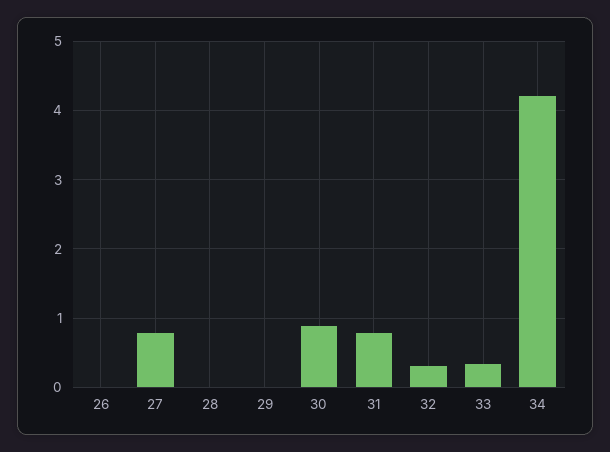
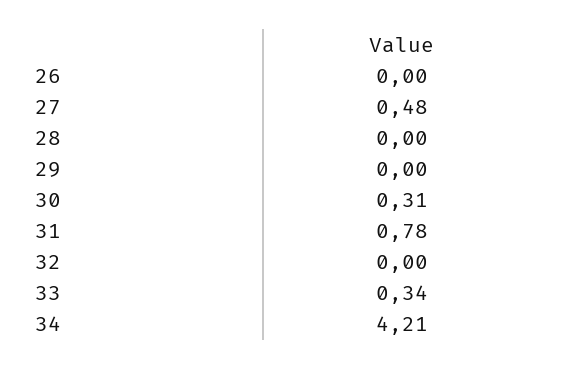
  {
    "26": 0,
-   "27": 0.8,
+   "27": 0.48,
    "28": 0,
    "29": 0,
-   "30": 0.9,
+   "30": 0.31,
    "31": 0.78,
-   "32": 0.3,
+   "32": 0,
    "33": 0.34,
    "34": 4.21
  }

